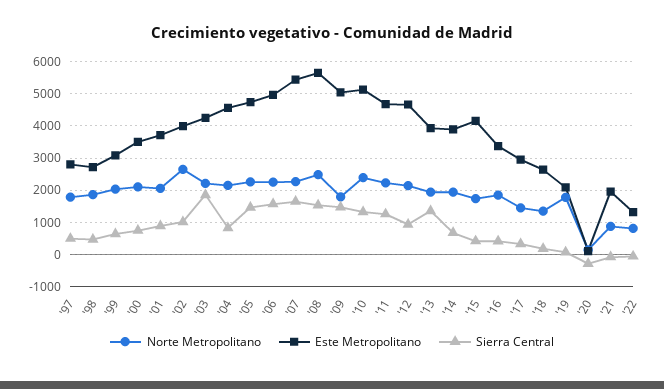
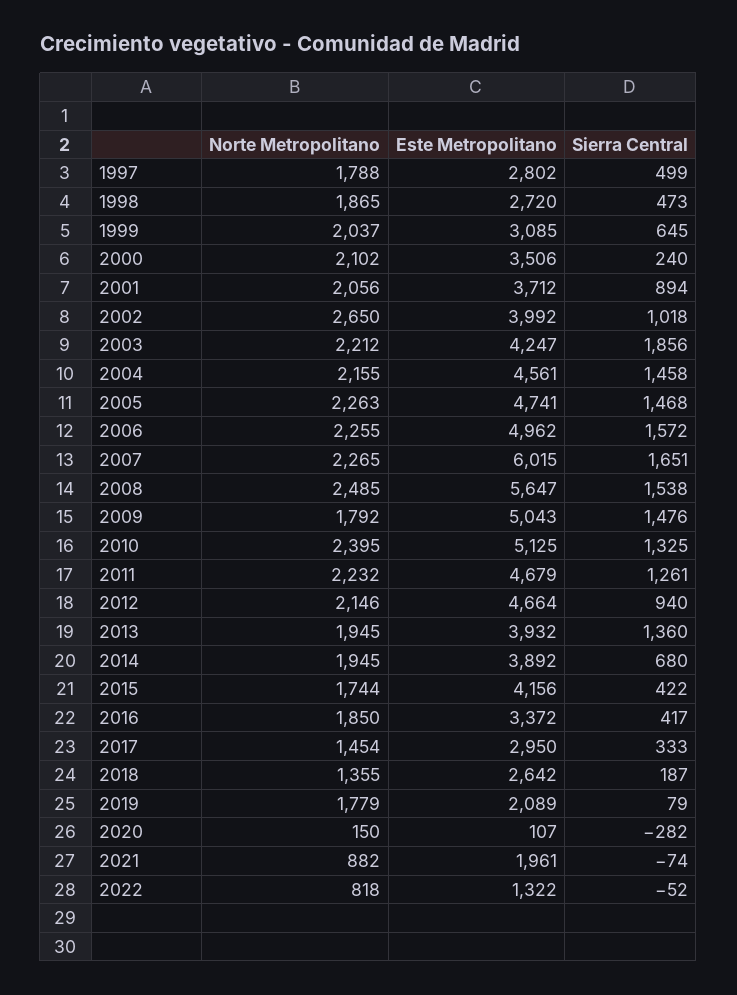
  {
    "Norte Metropolitano": {
      "'97": 1788,
      "'98": 1865,
      "'99": 2037,
      "'00": 2102,
      "'01": 2056,
      "'02": 2650,
      "'03": 2212,
      "'04": 2155,
      "'05": 2263,
      "'06": 2255,
      "'07": 2265,
      "'08": 2485,
      "'09": 1792,
      "'10": 2395,
      "'11": 2232,
      "'12": 2146,
      "'13": 1945,
      "'14": 1945,
      "'15": 1744,
      "'16": 1850,
      "'17": 1454,
      "'18": 1355,
      "'19": 1779,
      "'20": 150,
      "'21": 882,
      "'22": 818
    },
    "Este Metropolitano": {
      "'97": 2802,
      "'98": 2720,
      "'99": 3085,
      "'00": 3506,
      "'01": 3712,
      "'02": 3992,
      "'03": 4247,
      "'04": 4561,
      "'05": 4741,
      "'06": 4962,
-     "'07": 5400,
+     "'07": 6015,
      "'08": 5647,
      "'09": 5043,
      "'10": 5125,
      "'11": 4679,
      "'12": 4664,
      "'13": 3932,
      "'14": 3892,
      "'15": 4156,
      "'16": 3372,
      "'17": 2950,
      "'18": 2642,
      "'19": 2089,
      "'20": 107,
      "'21": 1961,
      "'22": 1322
    },
    "Sierra Central": {
      "'97": 499,
      "'98": 473,
      "'99": 645,
-     "'00": 800,
+     "'00": 240,
      "'01": 894,
      "'02": 1018,
      "'03": 1856,
-     "'04": 800,
+     "'04": 1458,
      "'05": 1468,
      "'06": 1572,
      "'07": 1651,
      "'08": 1538,
      "'09": 1476,
      "'10": 1325,
      "'11": 1261,
      "'12": 940,
      "'13": 1360,
      "'14": 680,
      "'15": 422,
      "'16": 417,
      "'17": 333,
      "'18": 187,
      "'19": 79,
      "'20": -282,
      "'21": -74,
      "'22": -52
    }
  }

